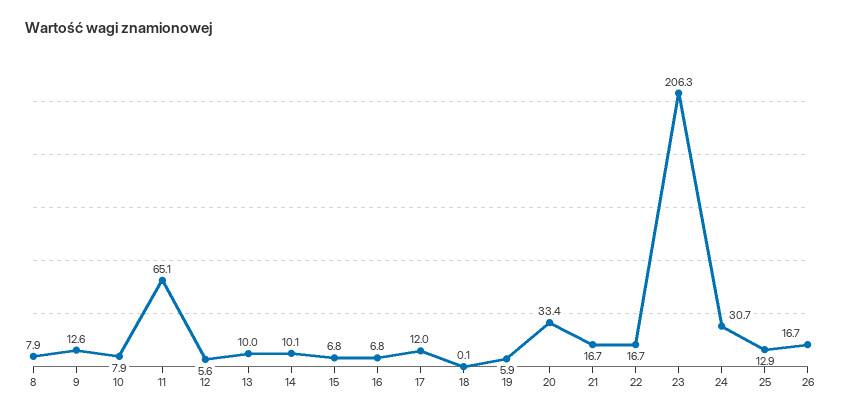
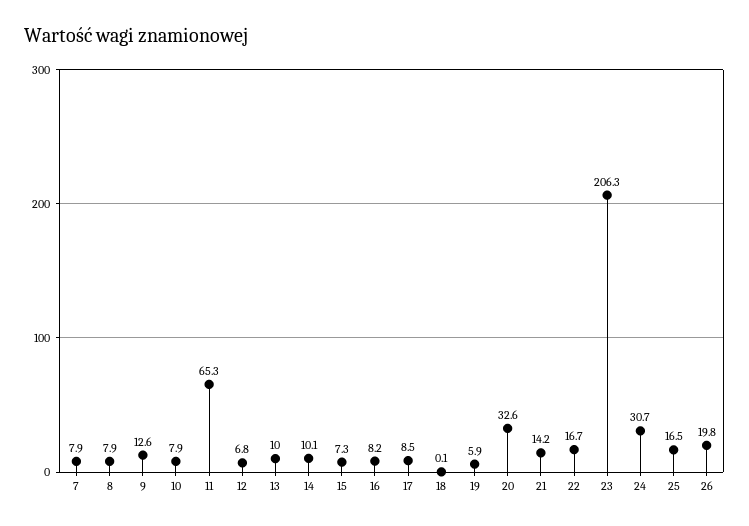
  {
    "8": 7.9,
    "9": 12.6,
    "10": 7.9,
-   "11": 65.1,
+   "11": 65.3,
-   "12": 5.6,
+   "12": 6.8,
    "13": 10,
    "14": 10.1,
-   "15": 6.8,
+   "15": 7.3,
-   "16": 6.8,
+   "16": 8.2,
-   "17": 12,
+   "17": 8.5,
    "18": 0.1,
    "19": 5.9,
-   "20": 33.4,
+   "20": 32.6,
-   "21": 16.7,
+   "21": 14.2,
    "22": 16.7,
    "23": 206.3,
    "24": 30.7,
-   "25": 12.9,
+   "25": 16.5,
-   "26": 16.7
+   "26": 19.8,
+   "7": 7.9
  }

